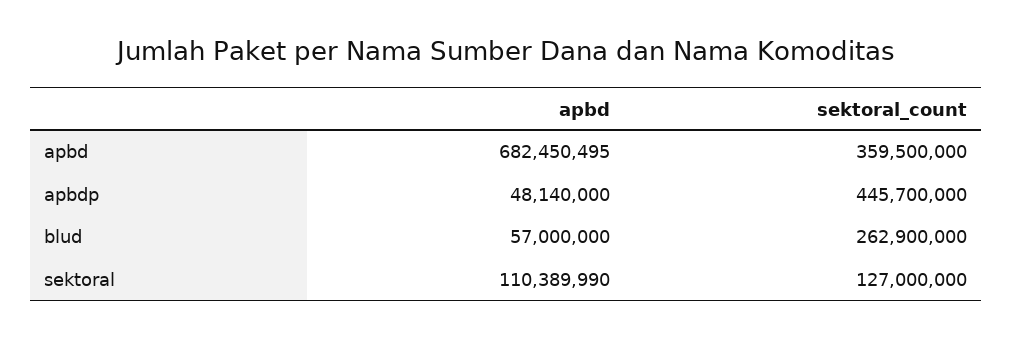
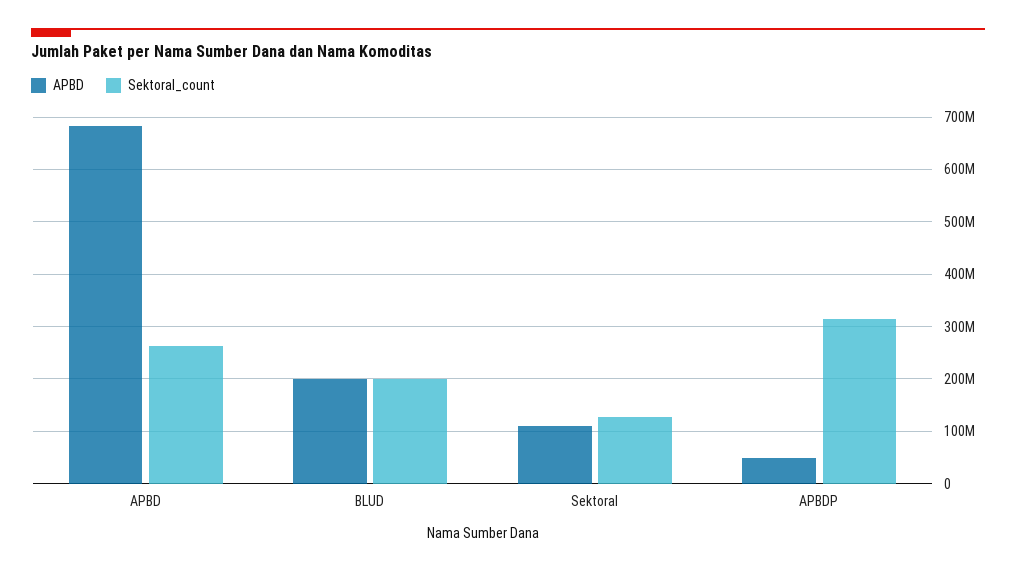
  {
    "apbd": {
      "apbd": 682450495,
      "apbdp": 48140000,
-     "blud": 57000000,
+     "blud": 200000000,
      "sektoral": 110389990
    },
    "sektoral_count": {
-     "apbd": 359500000,
+     "apbd": 260000000,
-     "apbdp": 445700000,
+     "apbdp": 320000000,
-     "blud": 262900000,
+     "blud": 200000000,
      "sektoral": 127000000
    }
  }

